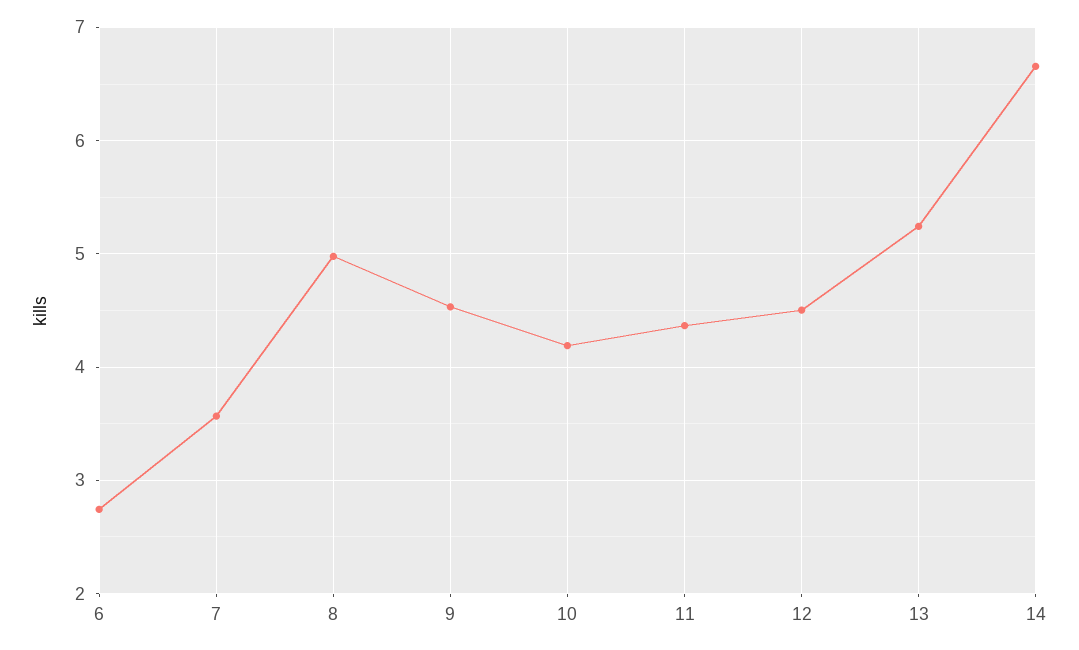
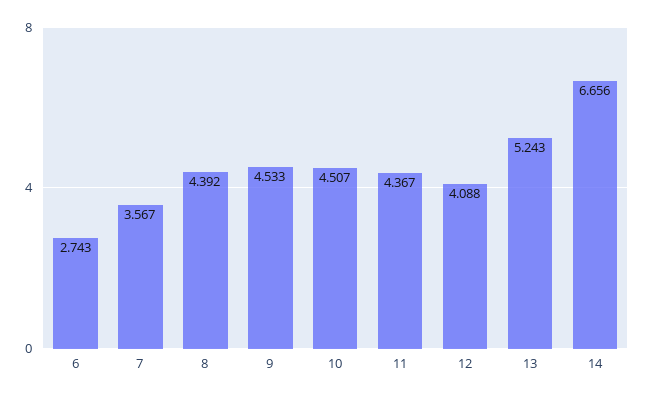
  {
    "6": 2.743,
    "7": 3.567,
-   "8": 5,
+   "8": 4.392,
    "9": 4.533,
-   "10": 4.2,
+   "10": 4.507,
    "11": 4.367,
-   "12": 4.5,
+   "12": 4.088,
    "13": 5.243,
    "14": 6.656
  }

